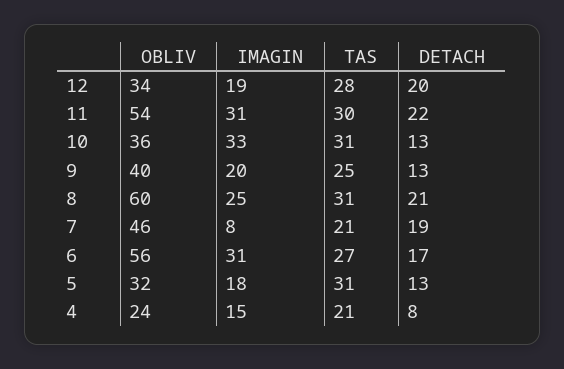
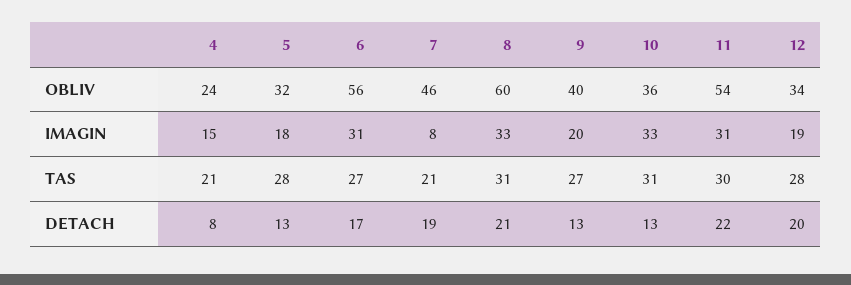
  {
    "OBLIV": {
      "12": 34,
      "11": 54,
      "10": 36,
      "9": 40,
      "8": 60,
      "7": 46,
      "6": 56,
      "5": 32,
      "4": 24
    },
    "IMAGIN": {
      "12": 19,
      "11": 31,
      "10": 33,
      "9": 20,
-     "8": 25,
+     "8": 33,
      "7": 8,
      "6": 31,
      "5": 18,
      "4": 15
    },
    "TAS": {
      "12": 28,
      "11": 30,
      "10": 31,
-     "9": 25,
+     "9": 27,
      "8": 31,
      "7": 21,
      "6": 27,
-     "5": 31,
+     "5": 28,
      "4": 21
    },
    "DETACH": {
      "12": 20,
      "11": 22,
      "10": 13,
      "9": 13,
      "8": 21,
      "7": 19,
      "6": 17,
      "5": 13,
      "4": 8
    }
  }

